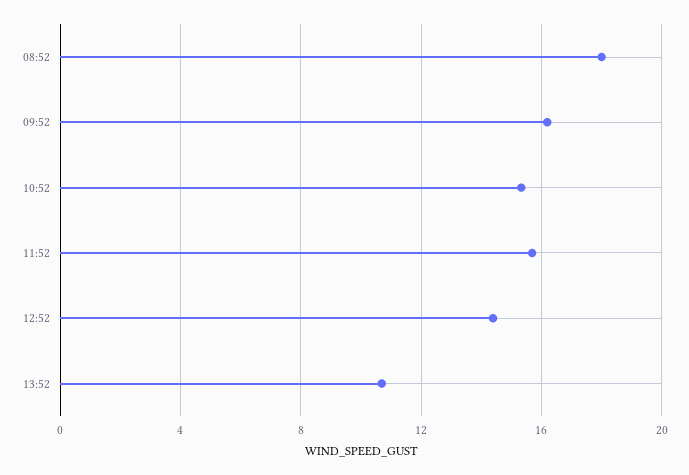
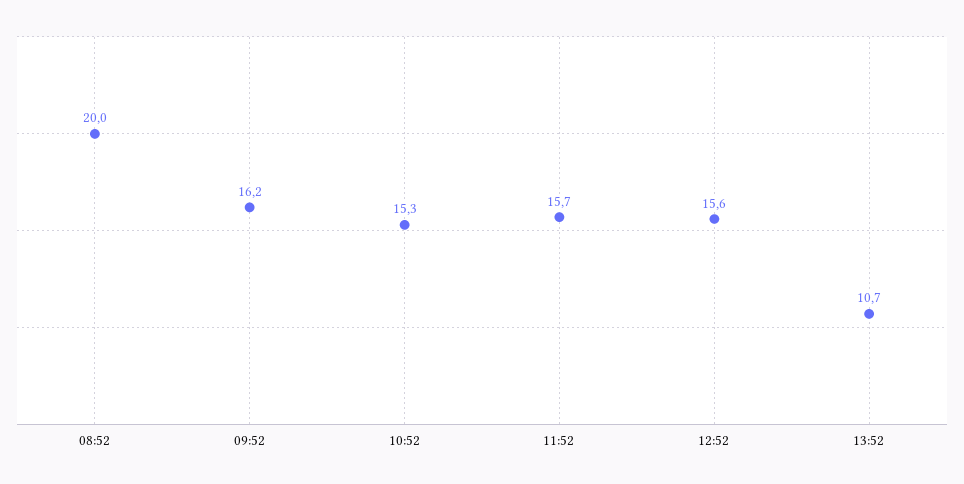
  {
-   "08:52": 18,
+   "08:52": 20,
    "09:52": 16.2,
    "10:52": 15.3,
    "11:52": 15.7,
-   "12:52": 14.5,
+   "12:52": 15.6,
    "13:52": 10.7
  }

